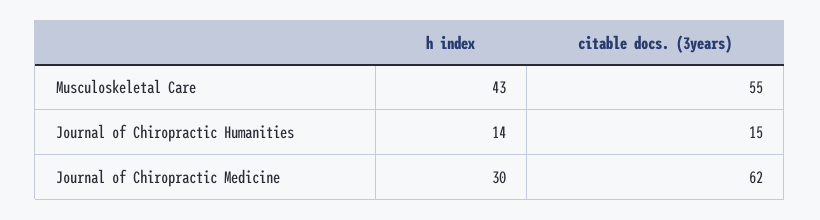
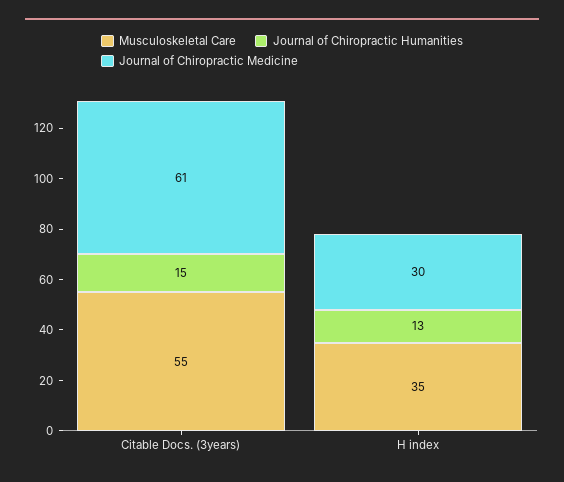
  {
    "Musculoskeletal Care": {
-     "h index": 43,
+     "h index": 35,
      "citable docs. (3years)": 55
    },
    "Journal of Chiropractic Humanities": {
-     "h index": 14,
+     "h index": 13,
      "citable docs. (3years)": 15
    },
    "Journal of Chiropractic Medicine": {
      "h index": 30,
-     "citable docs. (3years)": 62
+     "citable docs. (3years)": 61
    }
  }

